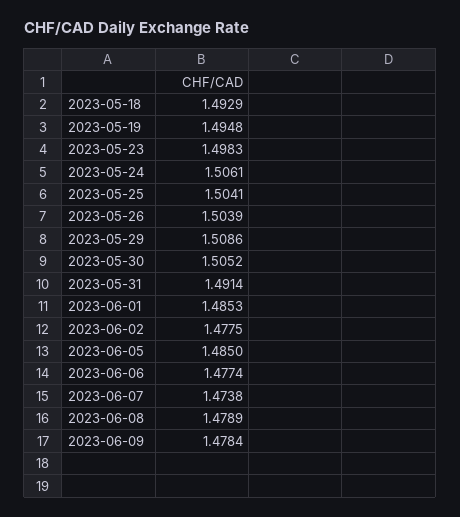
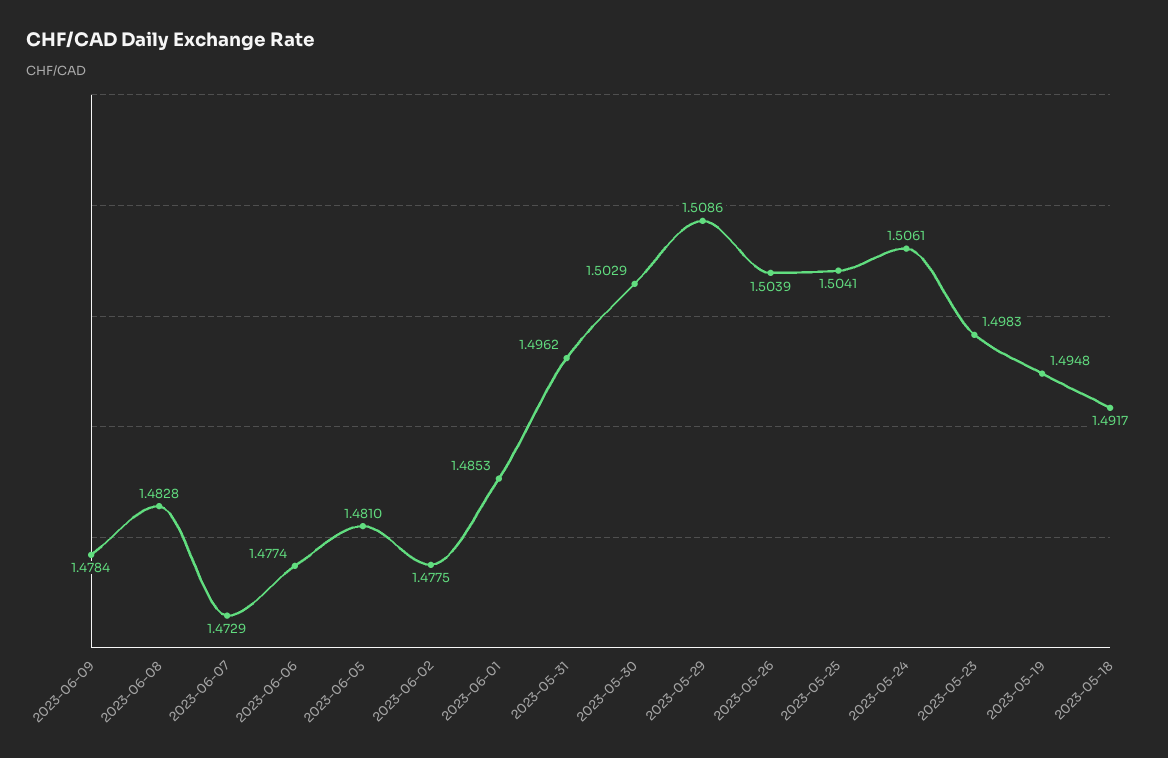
  {
-   "2023-05-18": 1.4929,
+   "2023-05-18": 1.4917,
    "2023-05-19": 1.4948,
    "2023-05-23": 1.4983,
    "2023-05-24": 1.5061,
    "2023-05-25": 1.5041,
    "2023-05-26": 1.5039,
    "2023-05-29": 1.5086,
-   "2023-05-30": 1.5052,
+   "2023-05-30": 1.5029,
-   "2023-05-31": 1.4914,
+   "2023-05-31": 1.4962,
    "2023-06-01": 1.4853,
    "2023-06-02": 1.4775,
-   "2023-06-05": 1.485,
+   "2023-06-05": 1.481,
    "2023-06-06": 1.4774,
-   "2023-06-07": 1.4738,
+   "2023-06-07": 1.4729,
-   "2023-06-08": 1.4789,
+   "2023-06-08": 1.4828,
    "2023-06-09": 1.4784
  }

